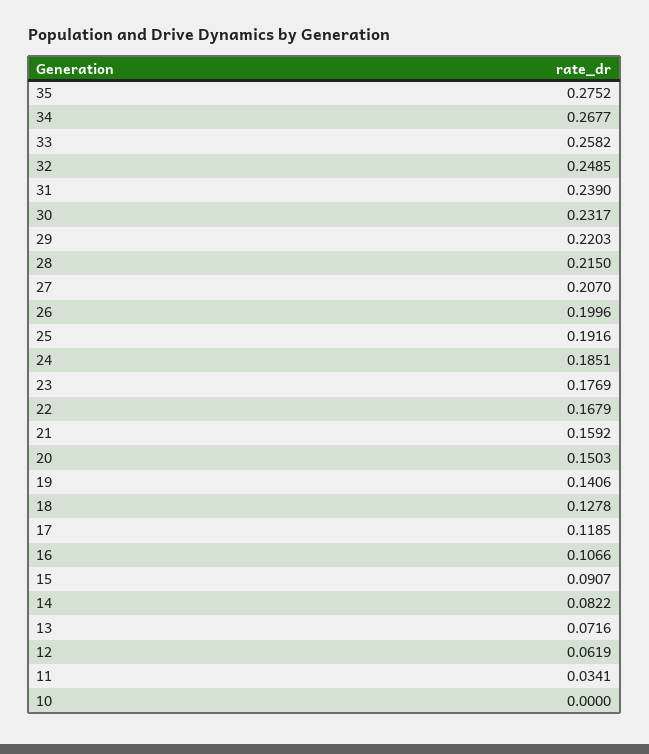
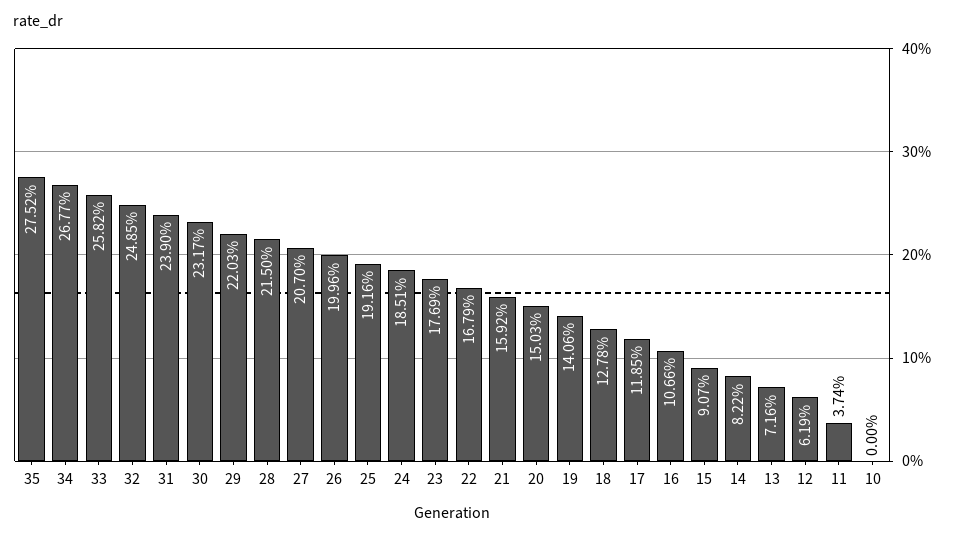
  {
    "35": 0.2752,
    "34": 0.2677,
    "33": 0.2582,
    "32": 0.2485,
    "31": 0.239,
    "30": 0.2317,
    "29": 0.2203,
    "28": 0.215,
    "27": 0.207,
    "26": 0.1996,
    "25": 0.1916,
    "24": 0.1851,
    "23": 0.1769,
    "22": 0.1679,
    "21": 0.1592,
    "20": 0.1503,
    "19": 0.1406,
    "18": 0.1278,
    "17": 0.1185,
    "16": 0.1066,
    "15": 0.0907,
    "14": 0.0822,
    "13": 0.0716,
    "12": 0.0619,
-   "11": 0.0341,
+   "11": 0.0374,
    "10": 0
  }

